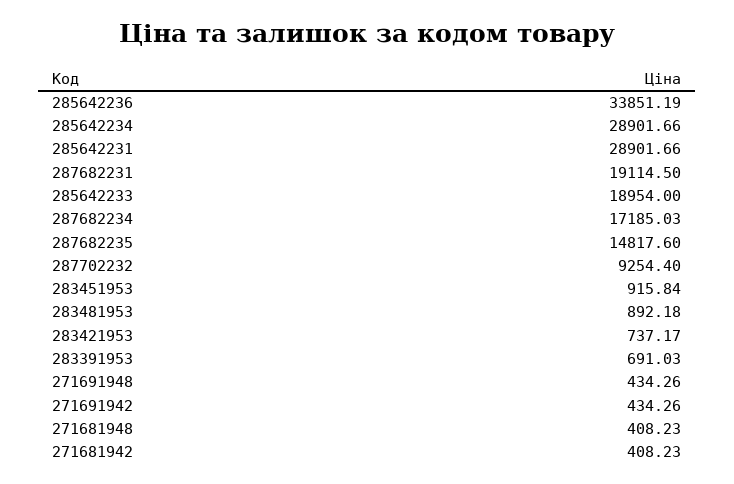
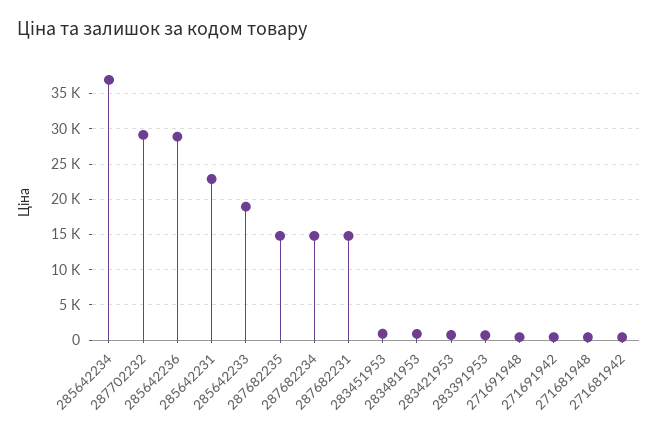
  {
-   "285642236": 33851.19,
+   "285642236": 29000,
-   "285642234": 28901.66,
+   "285642234": 37000,
-   "285642231": 28901.66,
+   "285642231": 23000,
-   "287682231": 19114.5,
+   "287682231": 15000,
    "285642233": 18954,
-   "287682234": 17185.03,
+   "287682234": 15000,
    "287682235": 14817.6,
-   "287702232": 9254.4,
+   "287702232": 29000,
    "283451953": 915.84,
    "283481953": 892.18,
    "283421953": 737.17,
    "283391953": 691.03,
    "271691948": 434.26,
    "271691942": 434.26,
    "271681948": 408.23,
    "271681942": 408.23
  }

